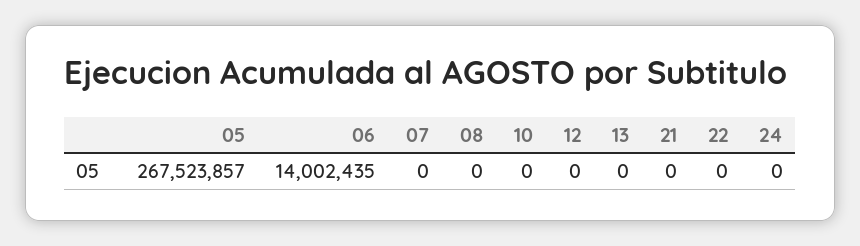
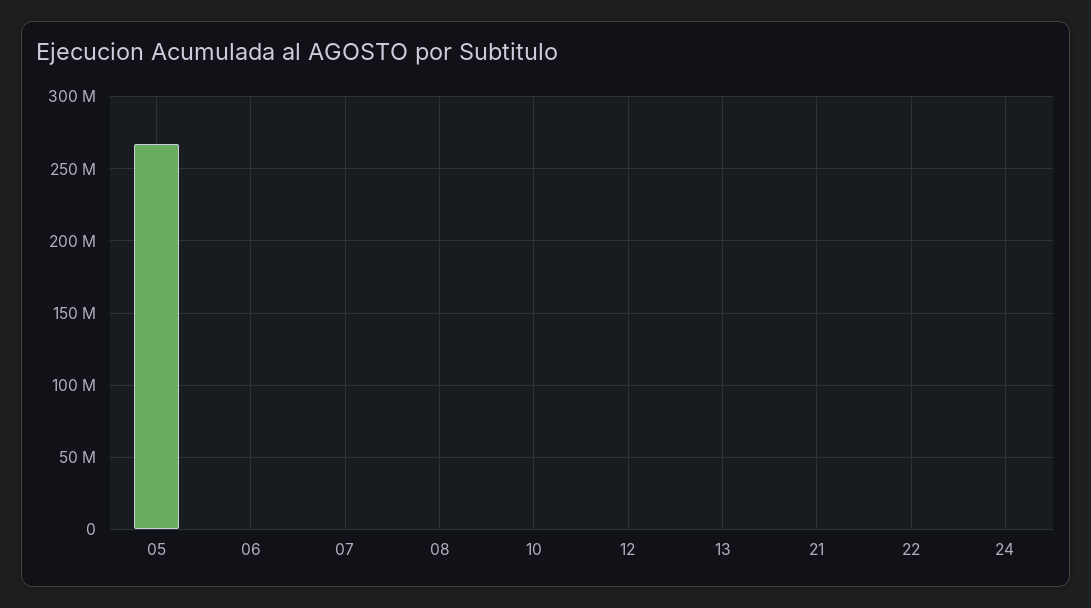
  {
    "05": 267523857,
-   "06": 14002435,
+   "06": 0,
    "07": 0,
    "08": 0,
    "10": 0,
    "12": 0,
    "13": 0,
    "21": 0,
    "22": 0,
    "24": 0
  }

